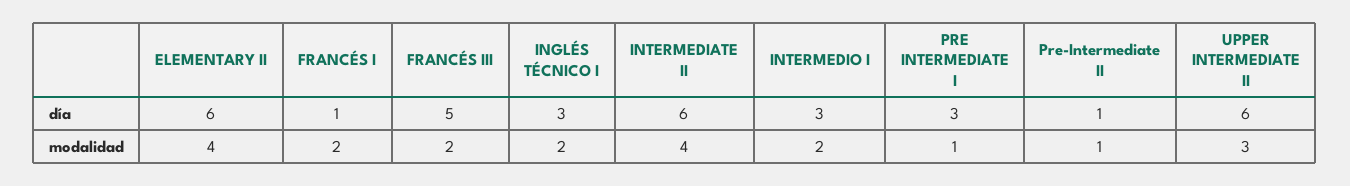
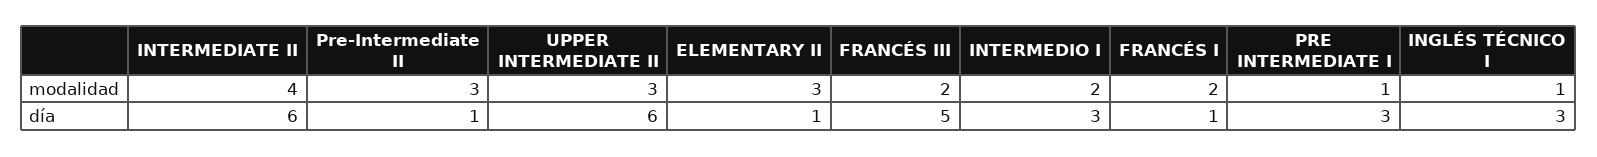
  {
    "ELEMENTARY II": {
-     "día": 6,
+     "día": 1,
-     "modalidad": 4
+     "modalidad": 3
    },
    "FRANCÉS I": {
      "día": 1,
      "modalidad": 2
    },
    "FRANCÉS III": {
      "día": 5,
      "modalidad": 2
    },
    "INGLÉS TÉCNICO I": {
      "día": 3,
-     "modalidad": 2
+     "modalidad": 1
    },
    "INTERMEDIATE II": {
      "día": 6,
      "modalidad": 4
    },
    "INTERMEDIO I": {
      "día": 3,
      "modalidad": 2
    },
    "PRE INTERMEDIATE I": {
      "día": 3,
      "modalidad": 1
    },
    "Pre-Intermediate II": {
      "día": 1,
-     "modalidad": 1
+     "modalidad": 3
    },
    "UPPER INTERMEDIATE II": {
      "día": 6,
      "modalidad": 3
    }
  }

